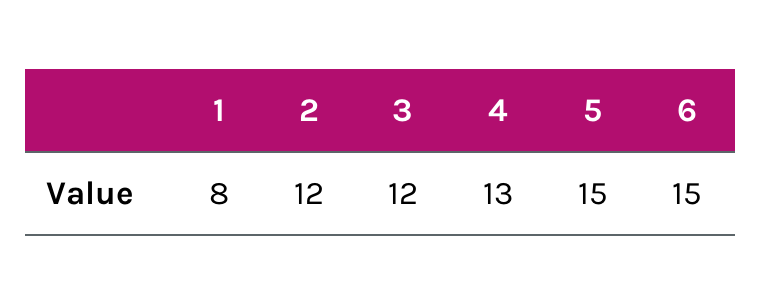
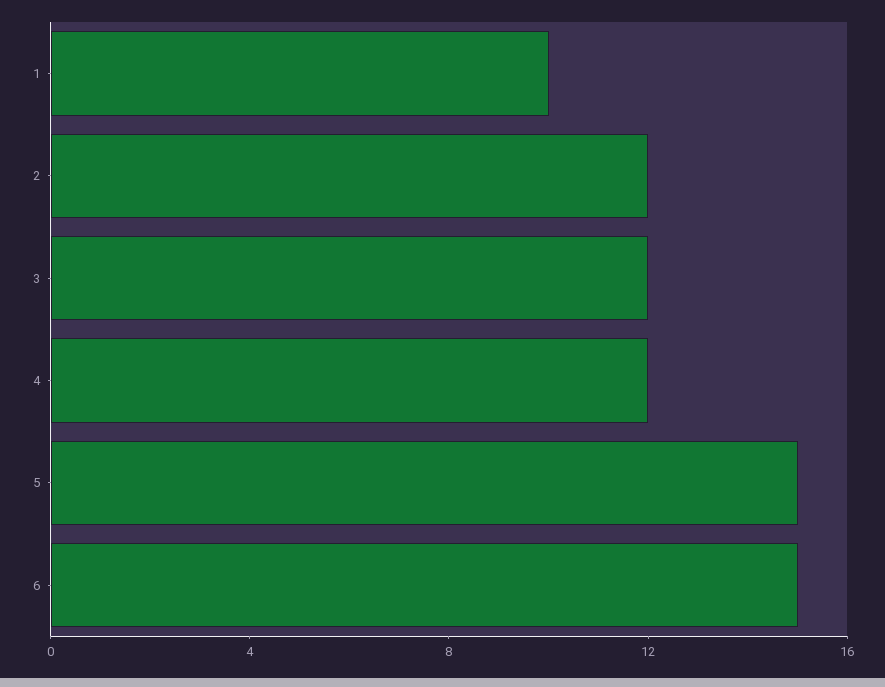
  {
-   "1": 8,
+   "1": 10,
    "2": 12,
    "3": 12,
-   "4": 13,
+   "4": 12,
    "5": 15,
    "6": 15
  }

